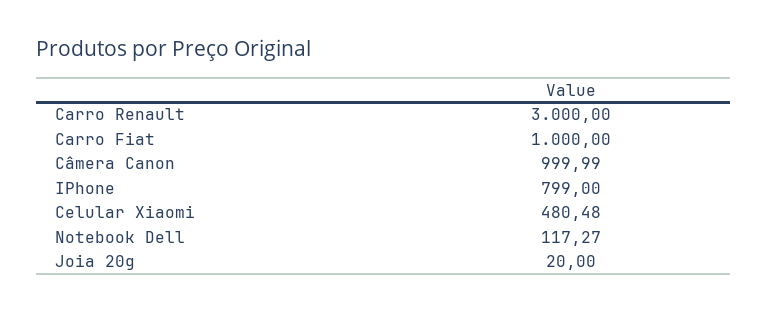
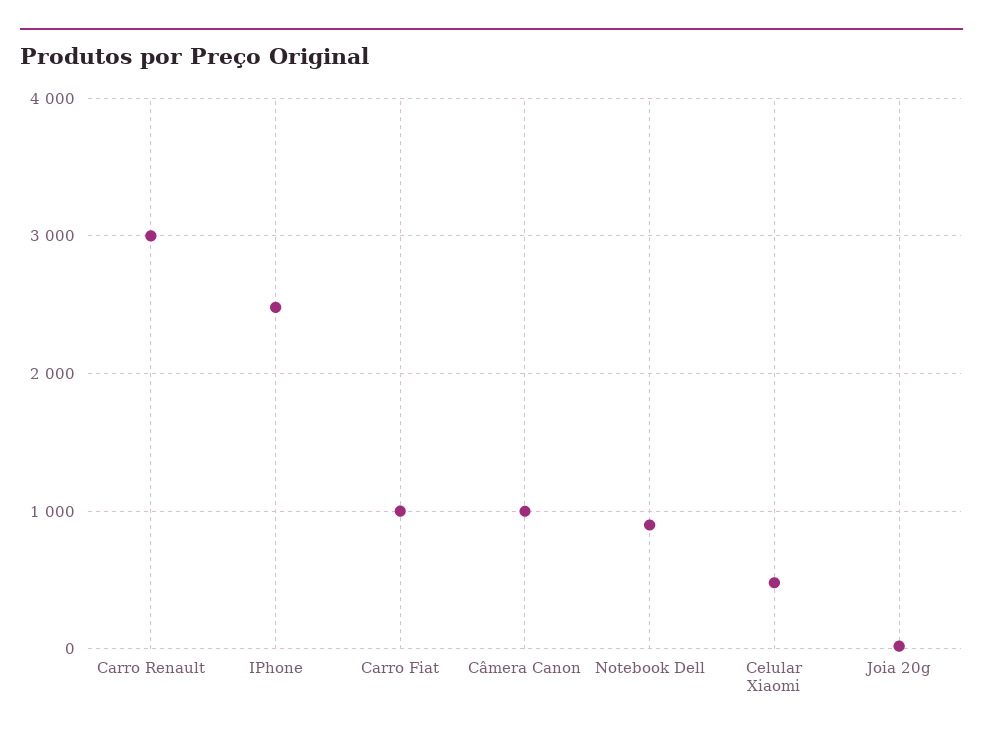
  {
    "Carro Renault": 3000,
    "Carro Fiat": 1000,
    "Câmera Canon": 999.99,
-   "IPhone": 799,
+   "IPhone": 2500,
    "Celular Xiaomi": 480.48,
-   "Notebook Dell": 117.27,
+   "Notebook Dell": 900,
    "Joia 20g": 20
  }

